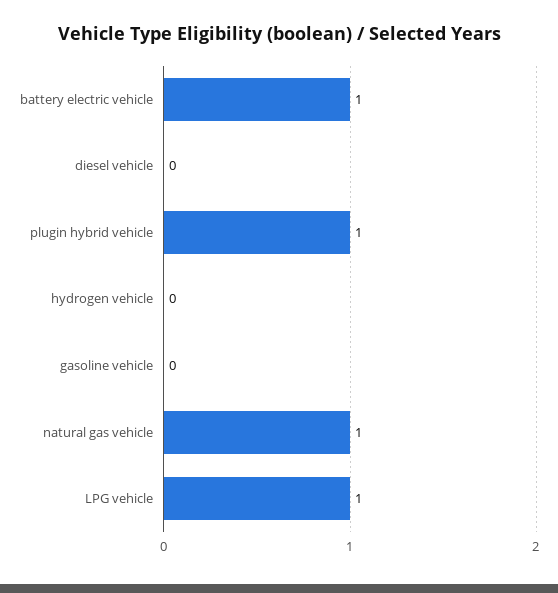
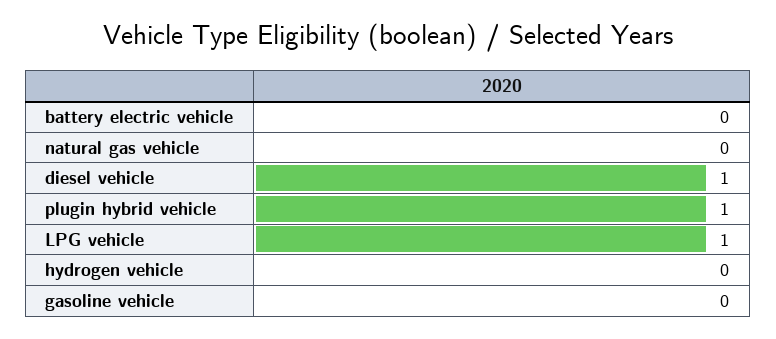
  {
-   "battery electric vehicle": 1,
+   "battery electric vehicle": 0,
-   "diesel vehicle": 0,
+   "diesel vehicle": 1,
    "plugin hybrid vehicle": 1,
    "hydrogen vehicle": 0,
    "gasoline vehicle": 0,
-   "natural gas vehicle": 1,
+   "natural gas vehicle": 0,
    "LPG vehicle": 1
  }

